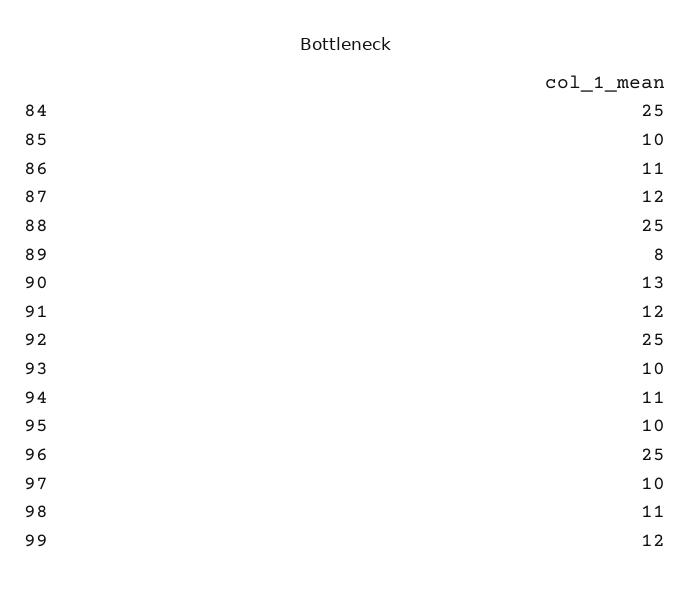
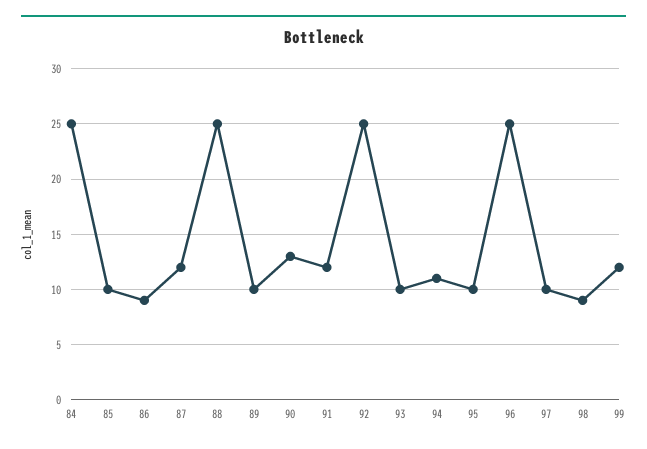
  {
    "84": 25,
    "85": 10,
-   "86": 11,
+   "86": 9,
    "87": 12,
    "88": 25,
-   "89": 8,
+   "89": 10,
    "90": 13,
    "91": 12,
    "92": 25,
    "93": 10,
    "94": 11,
    "95": 10,
    "96": 25,
    "97": 10,
-   "98": 11,
+   "98": 9,
    "99": 12
  }

